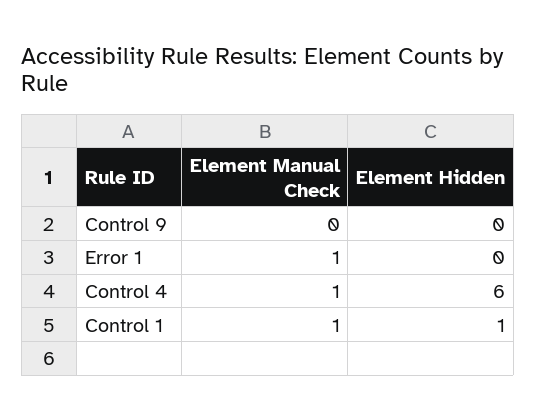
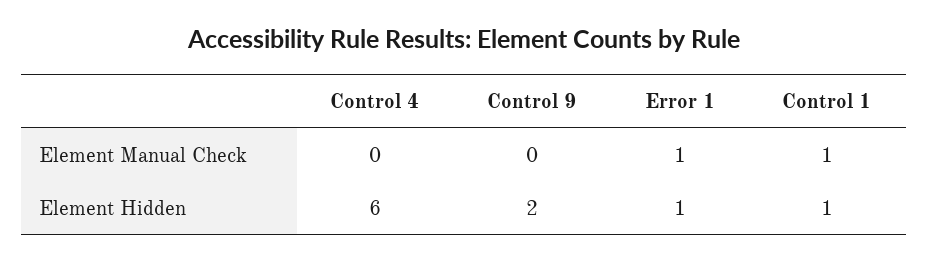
  {
    "Element Manual Check": {
      "Control 9": 0,
      "Error 1": 1,
-     "Control 4": 1,
+     "Control 4": 0,
      "Control 1": 1
    },
    "Element Hidden": {
-     "Control 9": 0,
+     "Control 9": 2,
-     "Error 1": 0,
+     "Error 1": 1,
      "Control 4": 6,
      "Control 1": 1
    }
  }

